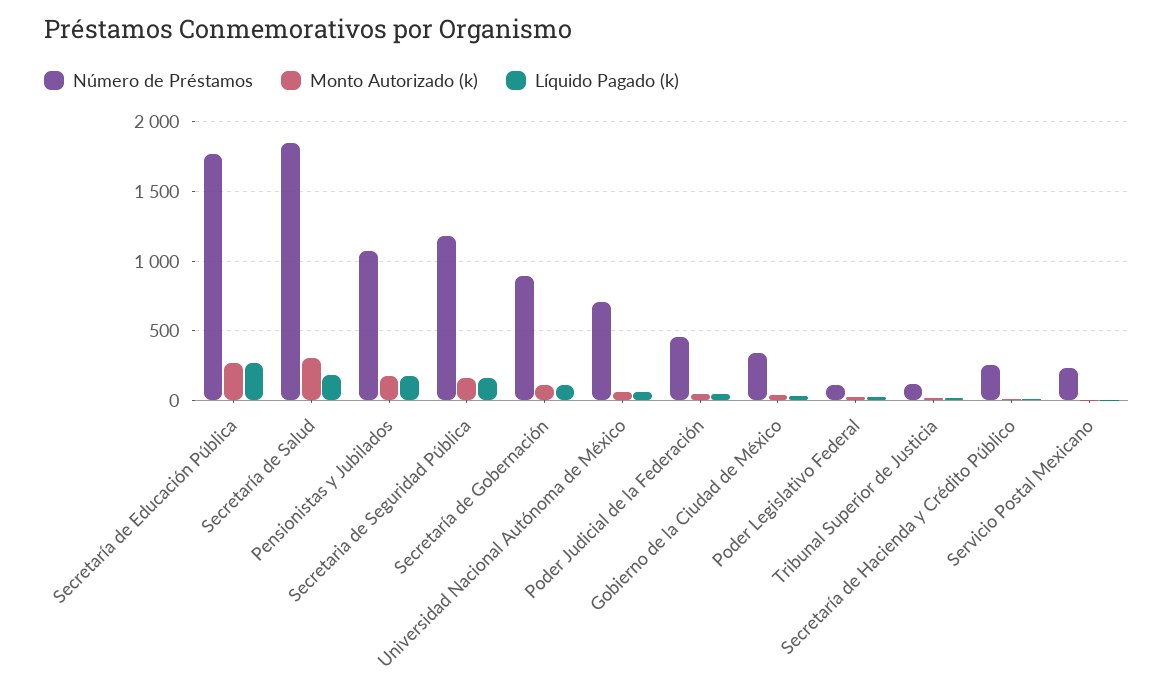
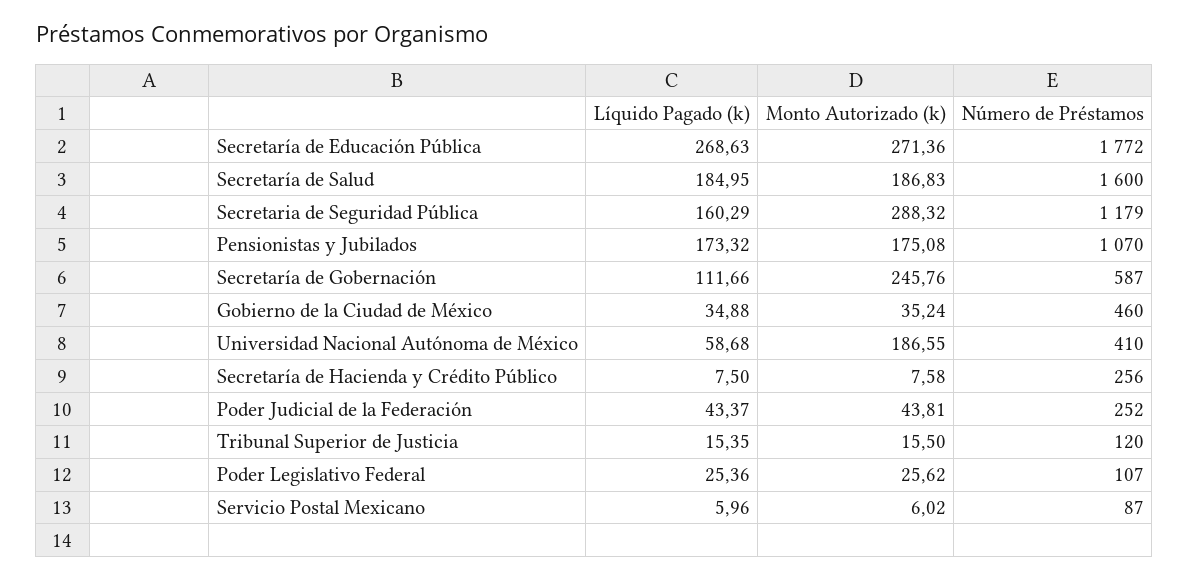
  {
    "Número de Préstamos": {
      "Secretaría de Educación Pública": 1772,
-     "Secretaría de Salud": 1850,
+     "Secretaría de Salud": 1600,
      "Pensionistas y Jubilados": 1070,
      "Secretaria de Seguridad Pública": 1179,
-     "Secretaría de Gobernación": 900,
+     "Secretaría de Gobernación": 587,
-     "Universidad Nacional Autónoma de México": 700,
+     "Universidad Nacional Autónoma de México": 410,
-     "Poder Judicial de la Federación": 450,
+     "Poder Judicial de la Federación": 252,
-     "Gobierno de la Ciudad de México": 350,
+     "Gobierno de la Ciudad de México": 460,
      "Poder Legislativo Federal": 107,
      "Tribunal Superior de Justicia": 120,
      "Secretaría de Hacienda y Crédito Público": 256,
-     "Servicio Postal Mexicano": 250
+     "Servicio Postal Mexicano": 87
    },
    "Monto Autorizado (k)": {
      "Secretaría de Educación Pública": 271.36,
-     "Secretaría de Salud": 300,
+     "Secretaría de Salud": 186.83,
      "Pensionistas y Jubilados": 175.08,
-     "Secretaria de Seguridad Pública": 150,
+     "Secretaria de Seguridad Pública": 288.32,
-     "Secretaría de Gobernación": 100,
+     "Secretaría de Gobernación": 245.76,
-     "Universidad Nacional Autónoma de México": 50,
+     "Universidad Nacional Autónoma de México": 186.55,
      "Poder Judicial de la Federación": 43.81,
      "Gobierno de la Ciudad de México": 35.24,
      "Poder Legislativo Federal": 25.62,
      "Tribunal Superior de Justicia": 15.5,
      "Secretaría de Hacienda y Crédito Público": 7.58,
      "Servicio Postal Mexicano": 6.02
    },
    "Líquido Pagado (k)": {
      "Secretaría de Educación Pública": 268.63,
      "Secretaría de Salud": 184.95,
      "Pensionistas y Jubilados": 173.32,
      "Secretaria de Seguridad Pública": 160.29,
      "Secretaría de Gobernación": 111.66,
      "Universidad Nacional Autónoma de México": 58.68,
      "Poder Judicial de la Federación": 43.37,
      "Gobierno de la Ciudad de México": 34.88,
      "Poder Legislativo Federal": 25.36,
      "Tribunal Superior de Justicia": 15.35,
      "Secretaría de Hacienda y Crédito Público": 7.5,
      "Servicio Postal Mexicano": 5.96
    }
  }

